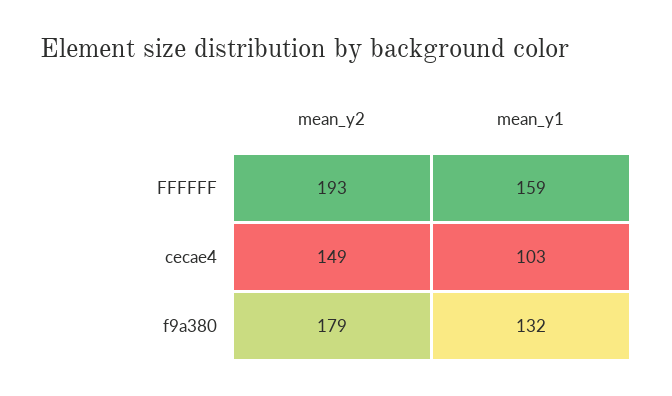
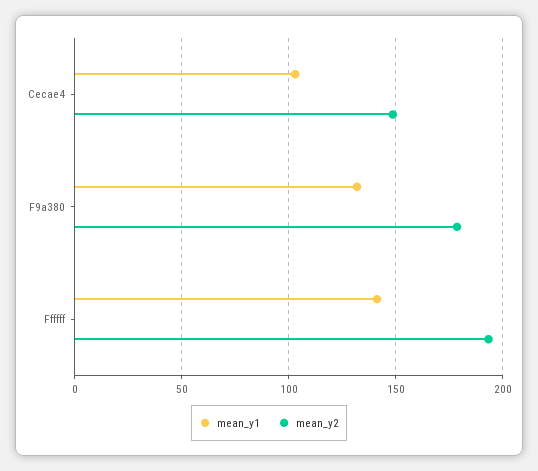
  {
    "mean_y2": {
      "FFFFFF": 193,
      "cecae4": 149,
      "f9a380": 179
    },
    "mean_y1": {
-     "FFFFFF": 159,
+     "FFFFFF": 140,
      "cecae4": 103,
      "f9a380": 132
    }
  }

